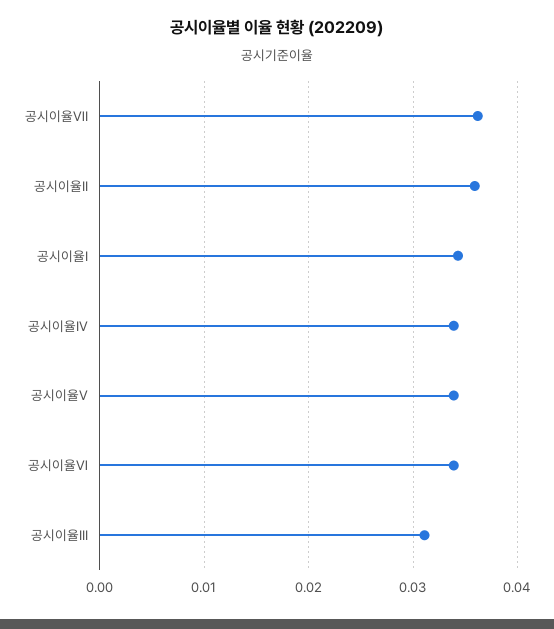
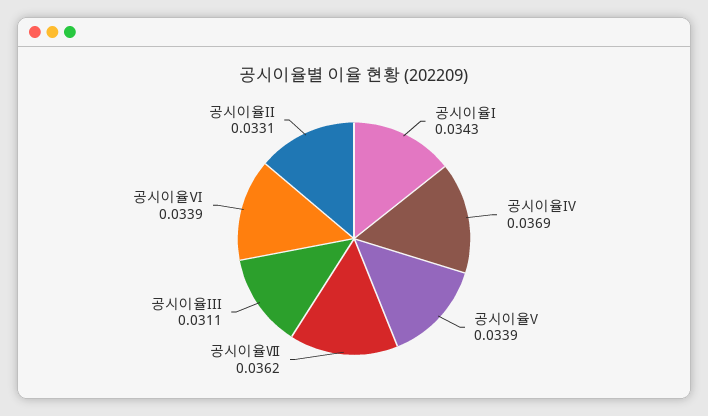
  {
    "공시이율Ⅶ": 0.0362,
-   "공시이율II": 0.036,
+   "공시이율II": 0.0331,
    "공시이율I": 0.0343,
-   "공시이율IV": 0.034,
+   "공시이율IV": 0.0369,
    "공시이율V": 0.0339,
    "공시이율Ⅵ": 0.0339,
    "공시이율III": 0.0311
  }

